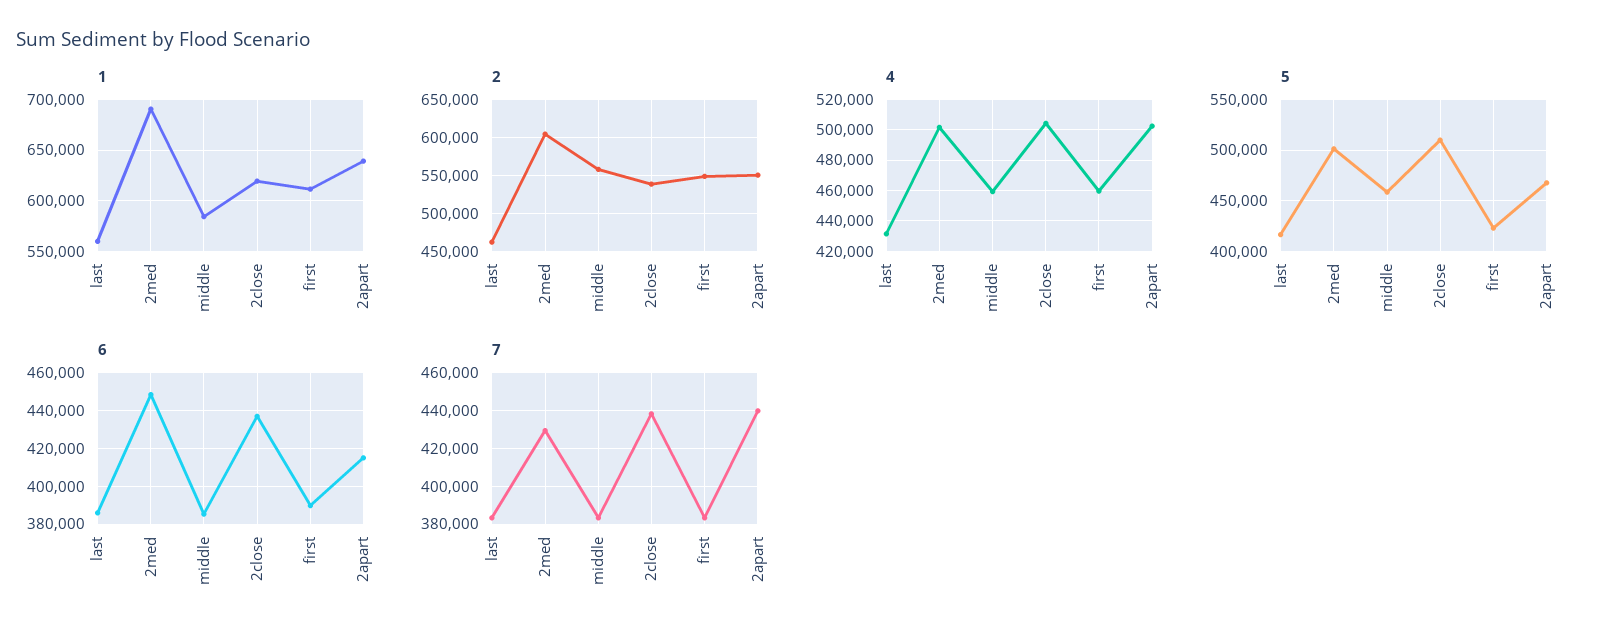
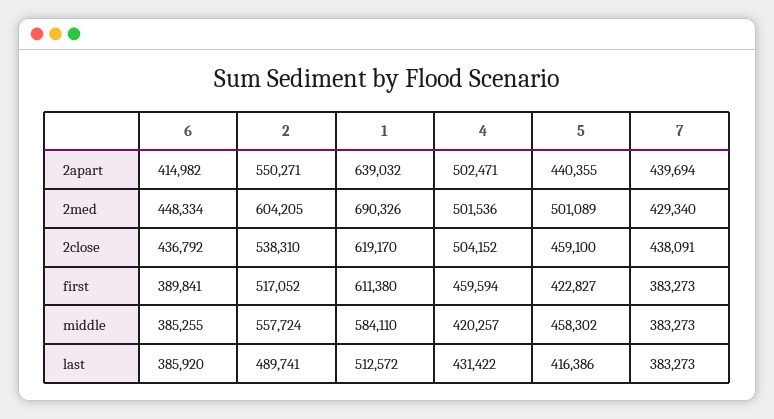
  {
    "1": {
-     "last": 560000,
+     "last": 512572,
      "2med": 690326,
      "middle": 584110,
      "2close": 619170,
      "first": 611380,
      "2apart": 639032
    },
    "2": {
-     "last": 460000,
+     "last": 489741,
      "2med": 604205,
      "middle": 557724,
      "2close": 538310,
-     "first": 550000,
+     "first": 517052,
      "2apart": 550271
    },
    "4": {
      "last": 431422,
      "2med": 501536,
-     "middle": 460000,
+     "middle": 420257,
      "2close": 504152,
      "first": 459594,
      "2apart": 502471
    },
    "5": {
      "last": 416386,
      "2med": 501089,
      "middle": 458302,
-     "2close": 510000,
+     "2close": 459100,
      "first": 422827,
-     "2apart": 470000
+     "2apart": 440355
    },
    "6": {
      "last": 385920,
      "2med": 448334,
      "middle": 385255,
      "2close": 436792,
      "first": 389841,
      "2apart": 414982
    },
    "7": {
      "last": 383273,
      "2med": 429340,
      "middle": 383273,
      "2close": 438091,
      "first": 383273,
      "2apart": 439694
    }
  }

